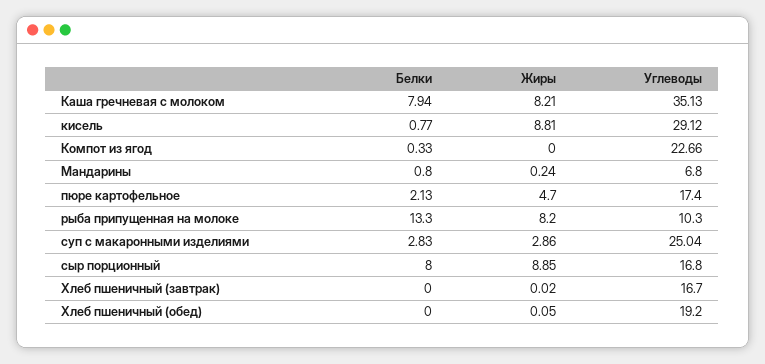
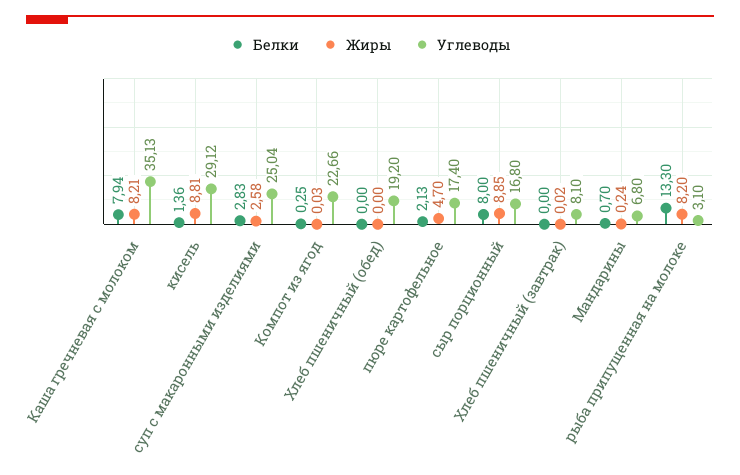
  {
    "Белки": {
      "Каша гречневая с молоком": 7.94,
-     "кисель": 0.77,
+     "кисель": 1.36,
-     "Компот из ягод": 0.33,
+     "Компот из ягод": 0.25,
-     "Мандарины": 0.8,
+     "Мандарины": 0.7,
      "пюре картофельное": 2.13,
      "рыба припущенная на молоке": 13.3,
      "суп с макаронными изделиями": 2.83,
      "сыр порционный": 8,
      "Хлеб пшеничный (завтрак)": 0,
      "Хлеб пшеничный (обед)": 0
    },
    "Жиры": {
      "Каша гречневая с молоком": 8.21,
      "кисель": 8.81,
-     "Компот из ягод": 0,
+     "Компот из ягод": 0.03,
      "Мандарины": 0.24,
      "пюре картофельное": 4.7,
      "рыба припущенная на молоке": 8.2,
-     "суп с макаронными изделиями": 2.86,
+     "суп с макаронными изделиями": 2.58,
      "сыр порционный": 8.85,
      "Хлеб пшеничный (завтрак)": 0.02,
-     "Хлеб пшеничный (обед)": 0.05
+     "Хлеб пшеничный (обед)": 0
    },
    "Углеводы": {
      "Каша гречневая с молоком": 35.13,
      "кисель": 29.12,
      "Компот из ягод": 22.66,
      "Мандарины": 6.8,
      "пюре картофельное": 17.4,
-     "рыба припущенная на молоке": 10.3,
+     "рыба припущенная на молоке": 3.1,
      "суп с макаронными изделиями": 25.04,
      "сыр порционный": 16.8,
-     "Хлеб пшеничный (завтрак)": 16.7,
+     "Хлеб пшеничный (завтрак)": 8.1,
      "Хлеб пшеничный (обед)": 19.2
    }
  }

